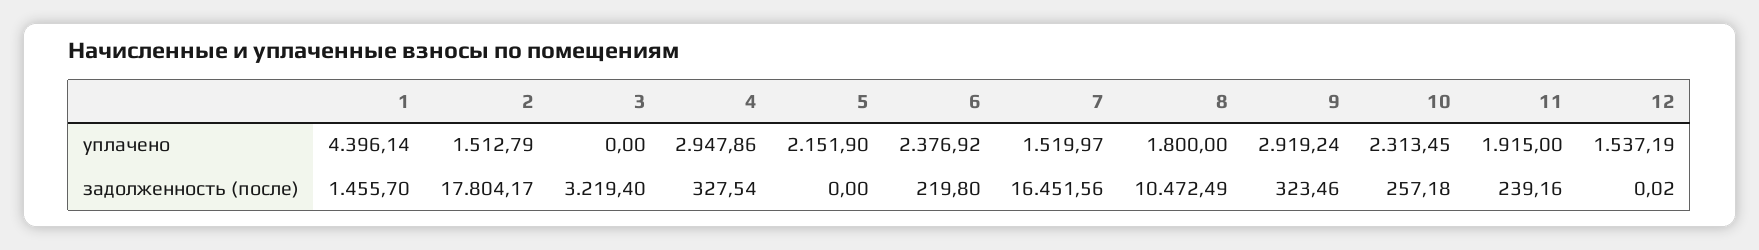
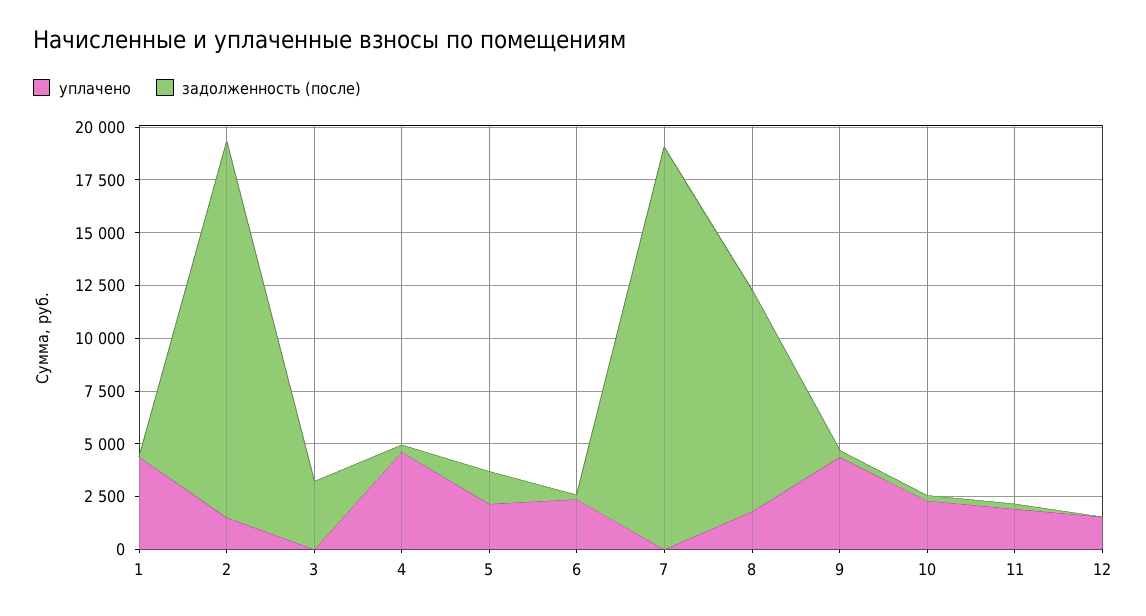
  {
    "уплачено": {
      "1": 4396.14,
      "2": 1512.79,
      "3": 0,
-     "4": 2947.86,
+     "4": 4500,
      "5": 2151.9,
      "6": 2376.92,
-     "7": 1519.97,
+     "7": 0,
      "8": 1800,
-     "9": 2919.24,
+     "9": 4500,
      "10": 2313.45,
      "11": 1915,
      "12": 1537.19
    },
    "задолженность (после)": {
-     "1": 1455.7,
+     "1": 0,
      "2": 17804.17,
      "3": 3219.4,
      "4": 327.54,
-     "5": 0,
+     "5": 1500,
      "6": 219.8,
-     "7": 16451.56,
+     "7": 19000,
      "8": 10472.49,
      "9": 323.46,
      "10": 257.18,
      "11": 239.16,
      "12": 0.02
    }
  }

